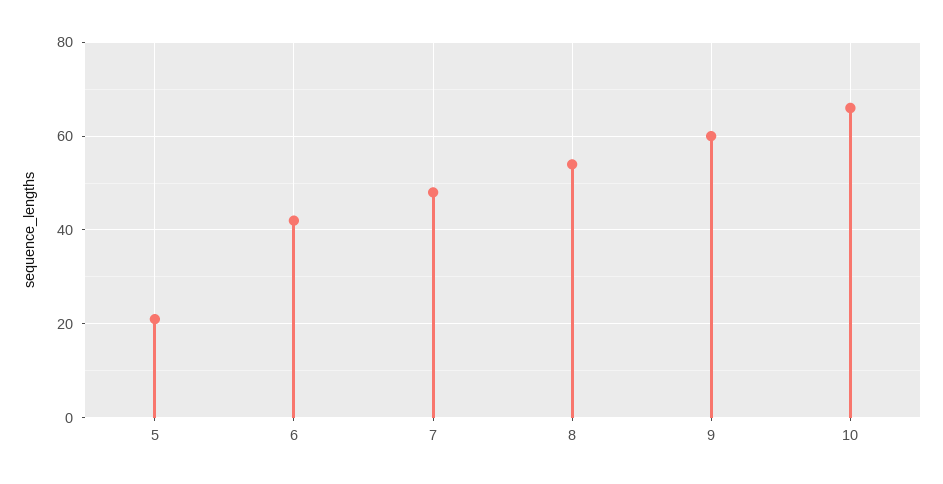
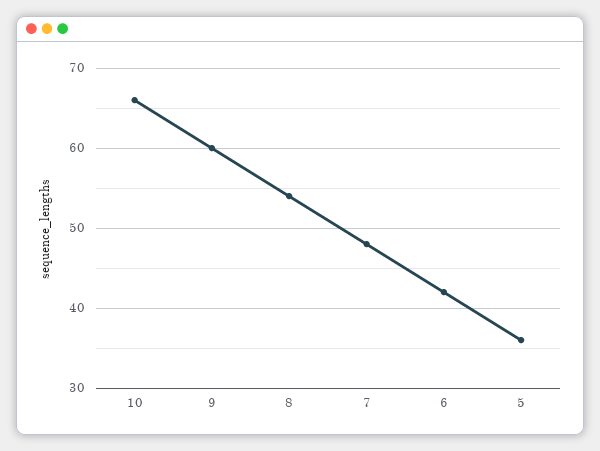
  {
-   "5": 20,
+   "5": 36,
    "6": 42,
    "7": 48,
    "8": 54,
    "9": 60,
    "10": 66
  }

